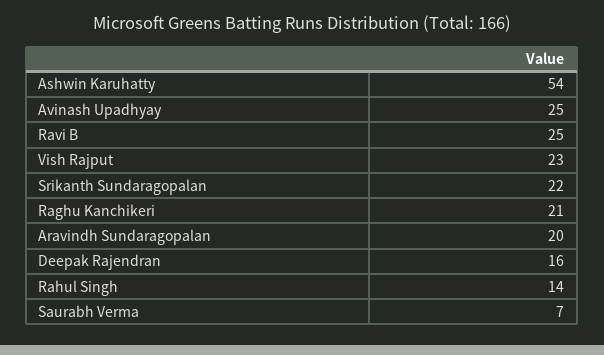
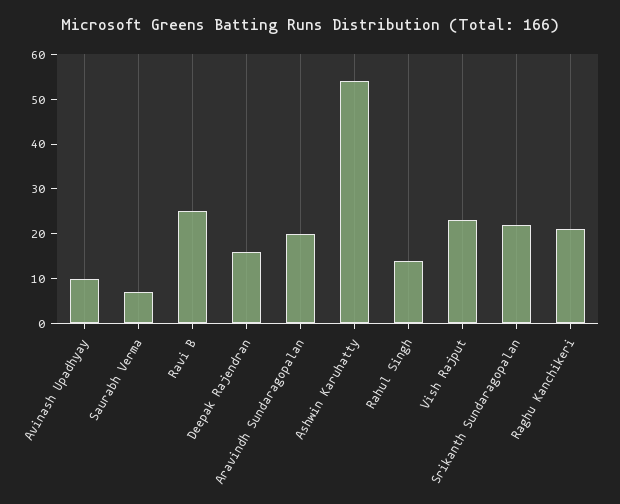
  {
    "Ashwin Karuhatty": 54,
-   "Avinash Upadhyay": 25,
+   "Avinash Upadhyay": 10,
    "Ravi B": 25,
    "Vish Rajput": 23,
    "Srikanth Sundaragopalan": 22,
    "Raghu Kanchikeri": 21,
    "Aravindh Sundaragopalan": 20,
    "Deepak Rajendran": 16,
    "Rahul Singh": 14,
    "Saurabh Verma": 7
  }

